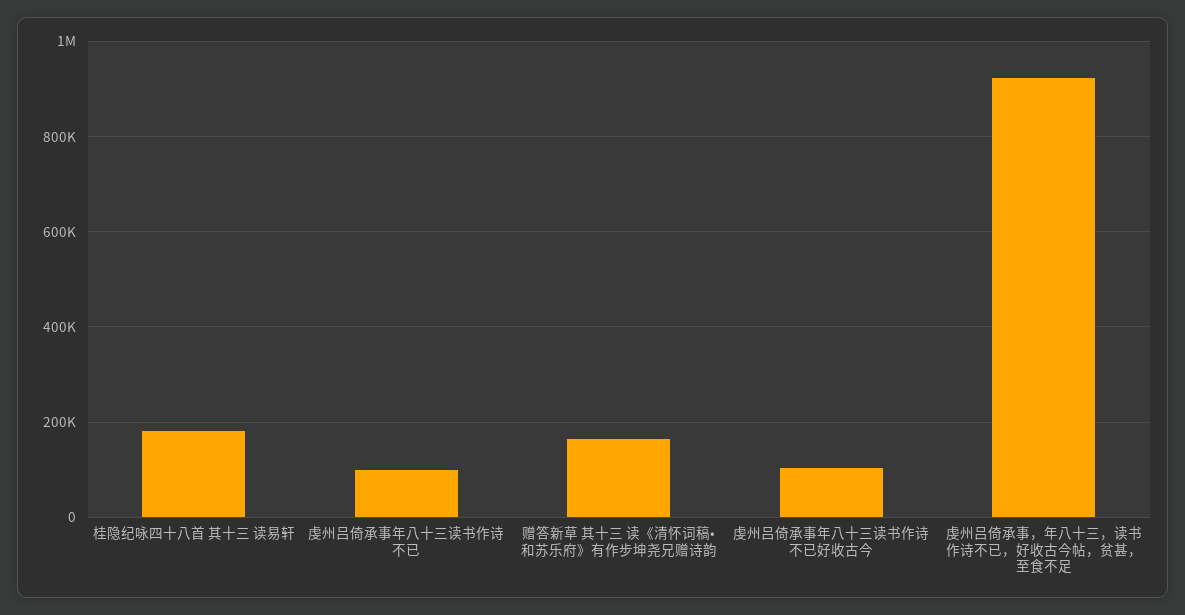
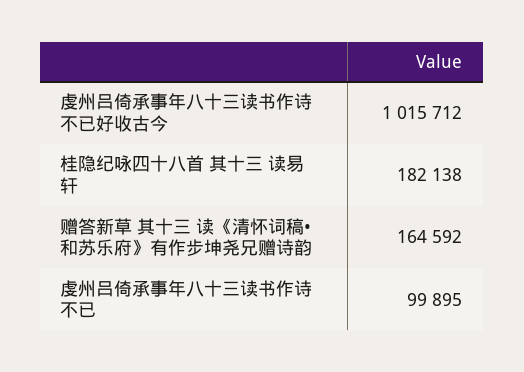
  {
    "桂隐纪咏四十八首 其十三 读易轩": 182138,
    "虔州吕倚承事年八十三读书作诗不已": 99895,
    "赠答新草 其十三 读《清怀词稿•和苏乐府》有作步坤尧兄赠诗韵": 164592,
-   "虔州吕倚承事年八十三读书作诗不已好收古今": 100000,
+   "虔州吕倚承事年八十三读书作诗不已好收古今": 1015712
-   "虔州吕倚承事，年八十三，读书作诗不已，好收古今帖，贫甚，至食不足": 920000
  }

